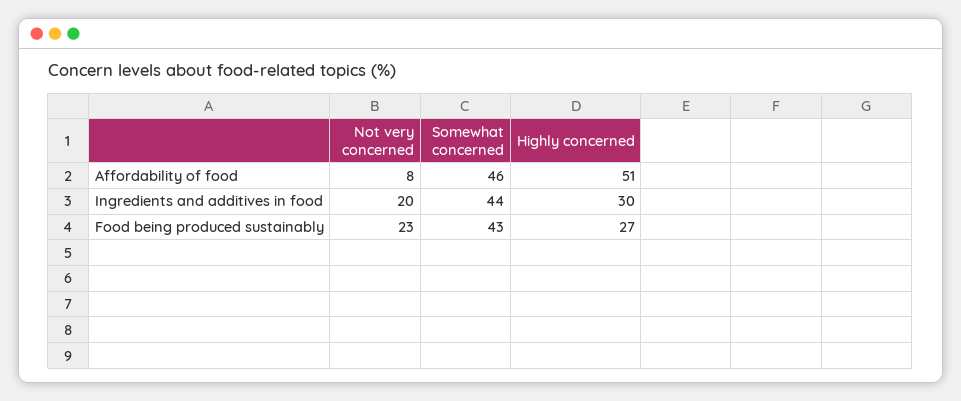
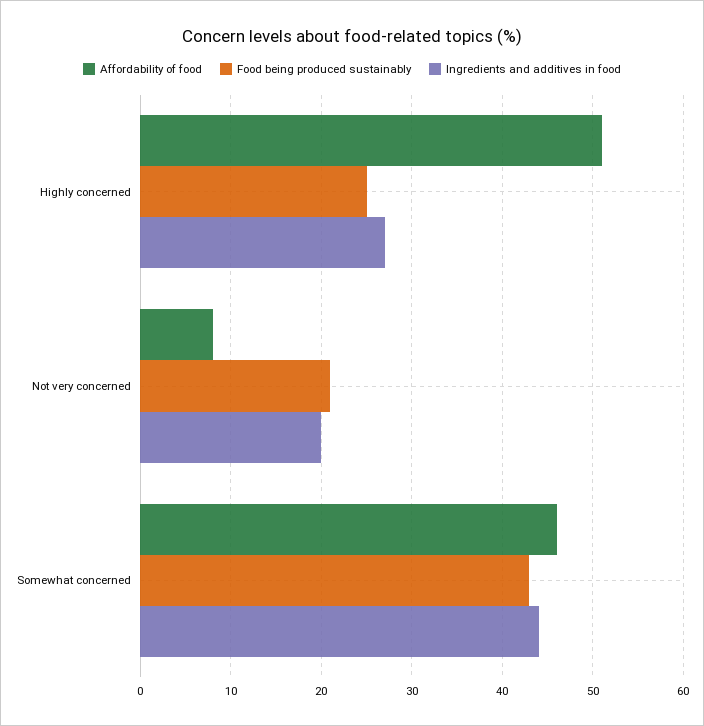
  {
    "Affordability of food": {
      "Not very concerned": 8,
      "Somewhat concerned": 46,
      "Highly concerned": 51
    },
    "Ingredients and additives in food": {
      "Not very concerned": 20,
      "Somewhat concerned": 44,
-     "Highly concerned": 30
+     "Highly concerned": 27
    },
    "Food being produced sustainably": {
-     "Not very concerned": 23,
+     "Not very concerned": 21,
      "Somewhat concerned": 43,
-     "Highly concerned": 27
+     "Highly concerned": 25
    }
  }

